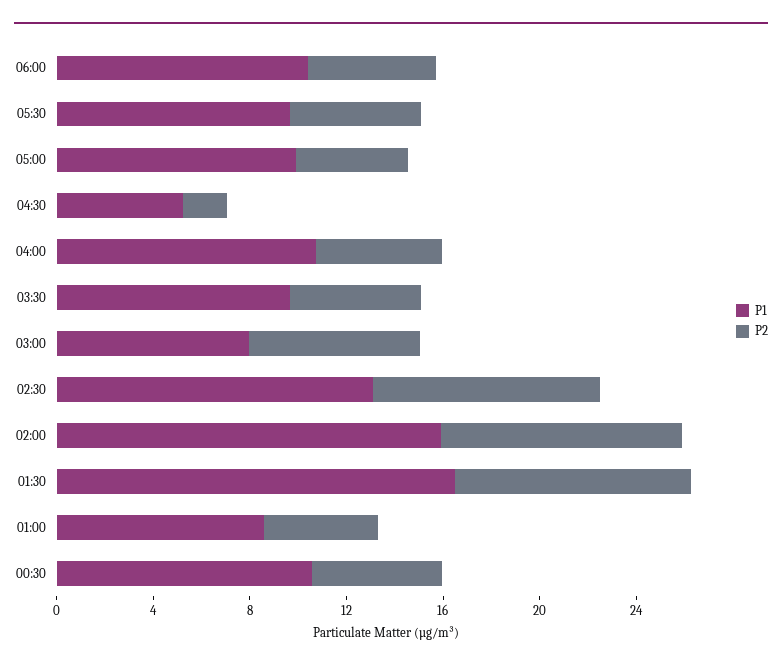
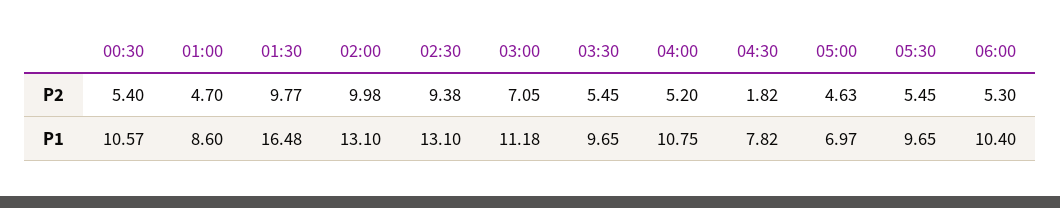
  {
    "P1": {
      "06:00": 10.4,
      "05:30": 9.65,
-     "05:00": 10,
+     "05:00": 6.97,
-     "04:30": 5,
+     "04:30": 7.82,
      "04:00": 10.75,
      "03:30": 9.65,
-     "03:00": 8,
+     "03:00": 11.18,
      "02:30": 13.1,
-     "02:00": 16,
+     "02:00": 13.1,
      "01:30": 16.48,
      "01:00": 8.6,
      "00:30": 10.57
    },
    "P2": {
      "06:00": 5.3,
      "05:30": 5.45,
      "05:00": 4.63,
      "04:30": 1.82,
      "04:00": 5.2,
      "03:30": 5.45,
      "03:00": 7.05,
      "02:30": 9.38,
      "02:00": 9.98,
      "01:30": 9.77,
      "01:00": 4.7,
      "00:30": 5.4
    }
  }

